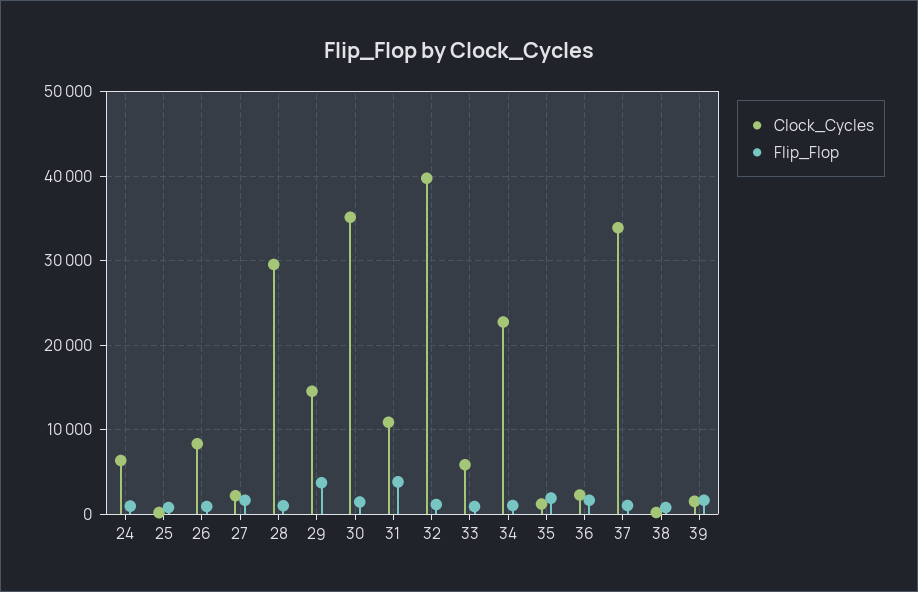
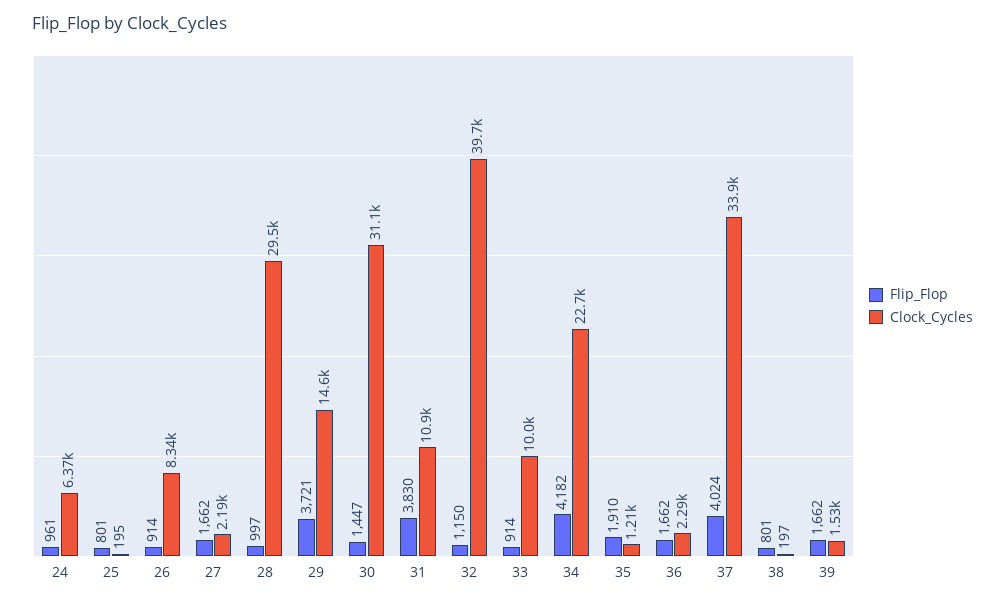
  {
    "Clock_Cycles": {
      "24": 6370,
      "25": 195,
      "26": 8340,
      "27": 2190,
      "28": 29500,
      "29": 14600,
-     "30": 35000,
+     "30": 31100,
      "31": 10900,
      "32": 39700,
-     "33": 6000,
+     "33": 10000,
      "34": 22700,
      "35": 1210,
      "36": 2290,
      "37": 33900,
      "38": 197,
      "39": 1530
    },
    "Flip_Flop": {
      "24": 961,
      "25": 801,
      "26": 914,
      "27": 1662,
      "28": 997,
      "29": 3721,
      "30": 1447,
      "31": 3830,
      "32": 1150,
      "33": 914,
-     "34": 1000,
+     "34": 4182,
      "35": 1910,
      "36": 1662,
-     "37": 1000,
+     "37": 4024,
      "38": 801,
      "39": 1662
    }
  }

